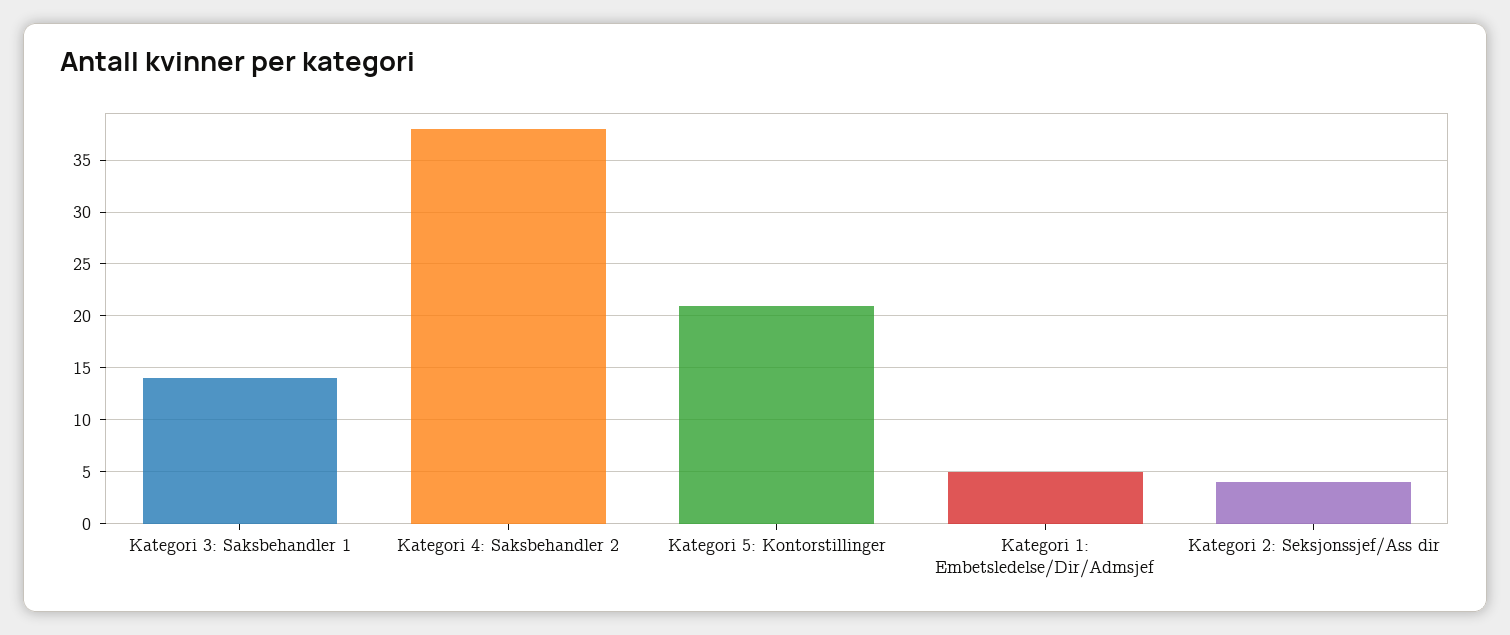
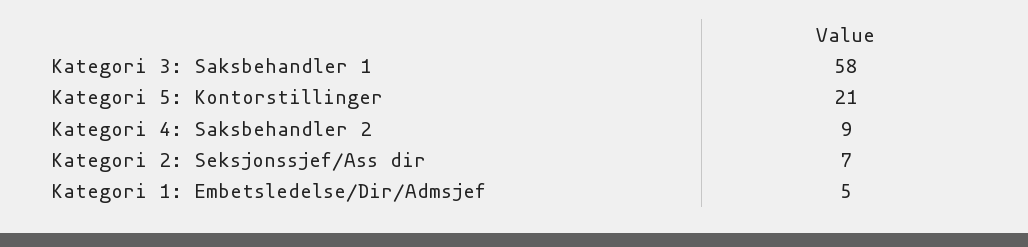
  {
-   "Kategori 3: Saksbehandler 1": 14,
+   "Kategori 3: Saksbehandler 1": 58,
-   "Kategori 4: Saksbehandler 2": 38,
+   "Kategori 4: Saksbehandler 2": 9,
    "Kategori 5: Kontorstillinger": 21,
    "Kategori 1: Embetsledelse/Dir/Admsjef": 5,
-   "Kategori 2: Seksjonssjef/Ass dir": 4
+   "Kategori 2: Seksjonssjef/Ass dir": 7
  }

